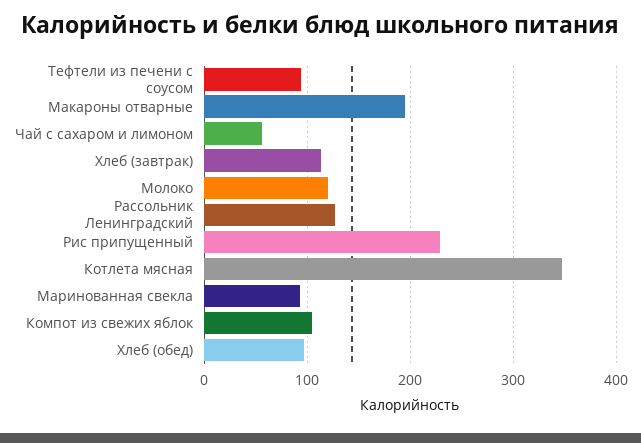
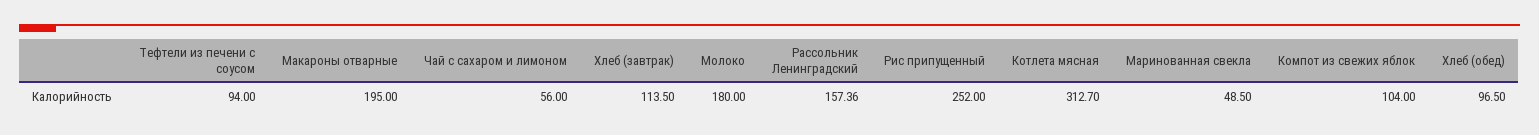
  {
    "Тефтели из печени с соусом": 94,
    "Макароны отварные": 195,
    "Чай с сахаром и лимоном": 56,
    "Хлеб (завтрак)": 113.5,
-   "Молоко": 120,
+   "Молоко": 180,
-   "Рассольник Ленинградский": 130,
+   "Рассольник Ленинградский": 157.36,
-   "Рис припущенный": 230,
+   "Рис припущенный": 252,
-   "Котлета мясная": 350,
+   "Котлета мясная": 312.7,
-   "Маринованная свекла": 90,
+   "Маринованная свекла": 48.5,
    "Компот из свежих яблок": 104,
    "Хлеб (обед)": 96.5
  }

